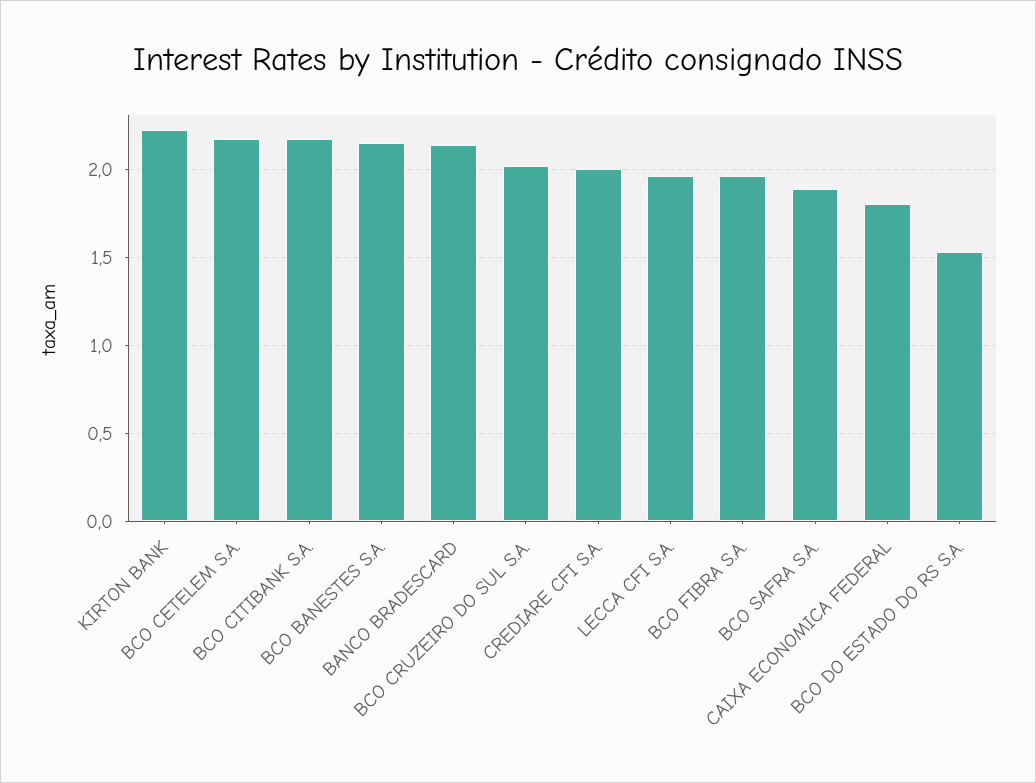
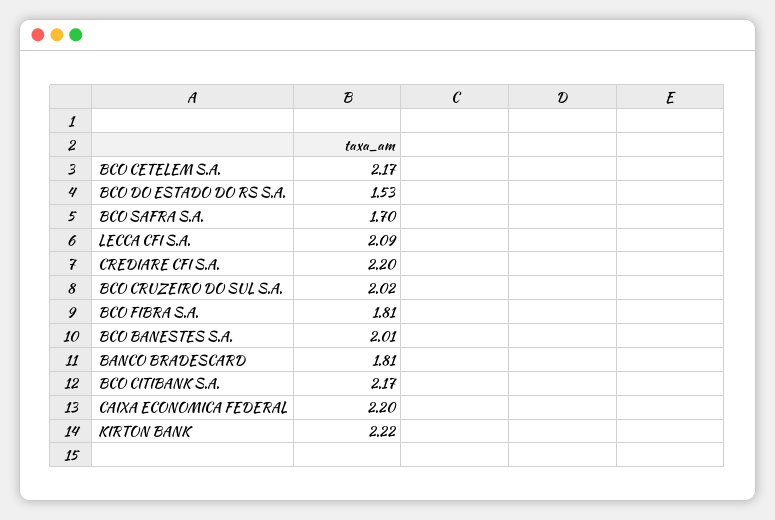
  {
    "KIRTON BANK": 2.22,
    "BCO CETELEM S.A.": 2.17,
    "BCO CITIBANK S.A.": 2.17,
-   "BCO BANESTES S.A.": 2.15,
+   "BCO BANESTES S.A.": 2.01,
-   "BANCO BRADESCARD": 2.15,
+   "BANCO BRADESCARD": 1.81,
    "BCO CRUZEIRO DO SUL S.A.": 2.02,
-   "CREDIARE CFI S.A.": 2,
+   "CREDIARE CFI S.A.": 2.2,
-   "LECCA CFI S.A.": 1.95,
+   "LECCA CFI S.A.": 2.09,
-   "BCO FIBRA S.A.": 1.95,
+   "BCO FIBRA S.A.": 1.81,
-   "BCO SAFRA S.A.": 1.9,
+   "BCO SAFRA S.A.": 1.7,
-   "CAIXA ECONOMICA FEDERAL": 1.8,
+   "CAIXA ECONOMICA FEDERAL": 2.2,
    "BCO DO ESTADO DO RS S.A.": 1.53
  }

